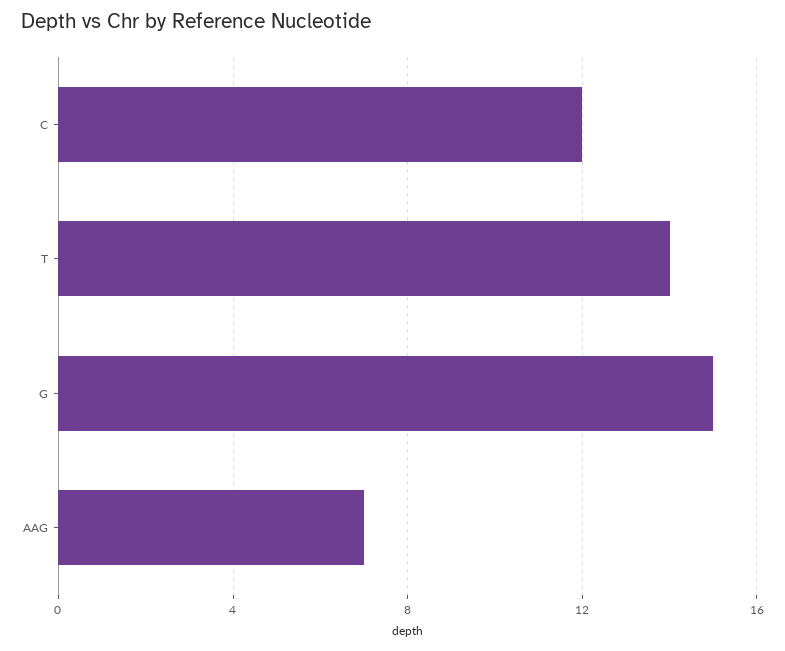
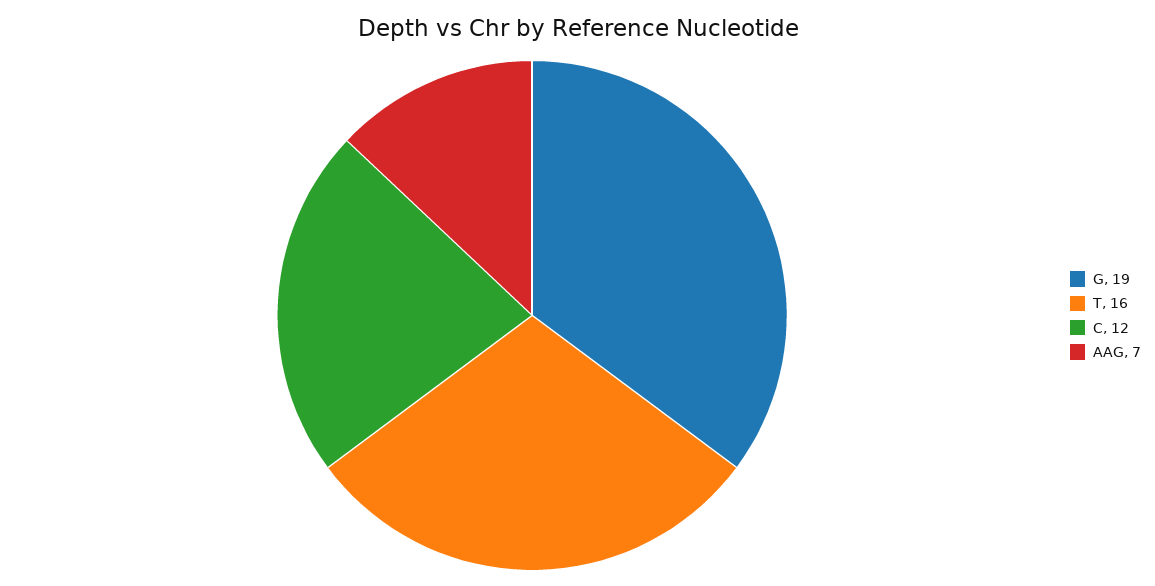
  {
    "C": 12,
-   "T": 14,
+   "T": 16,
-   "G": 15,
+   "G": 19,
    "AAG": 7
  }

